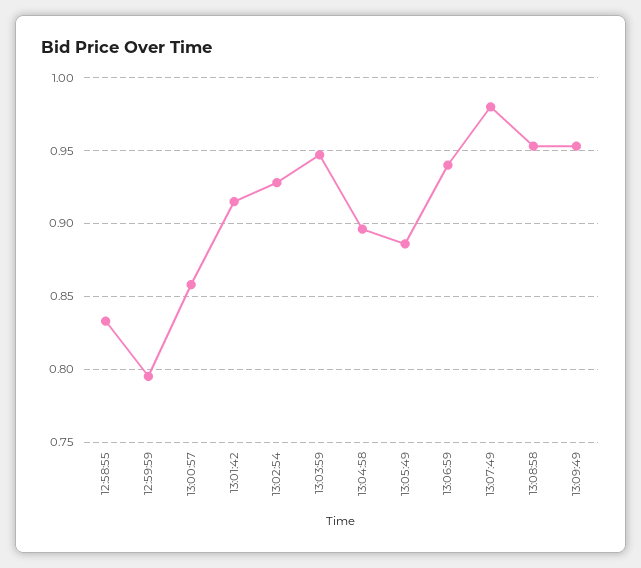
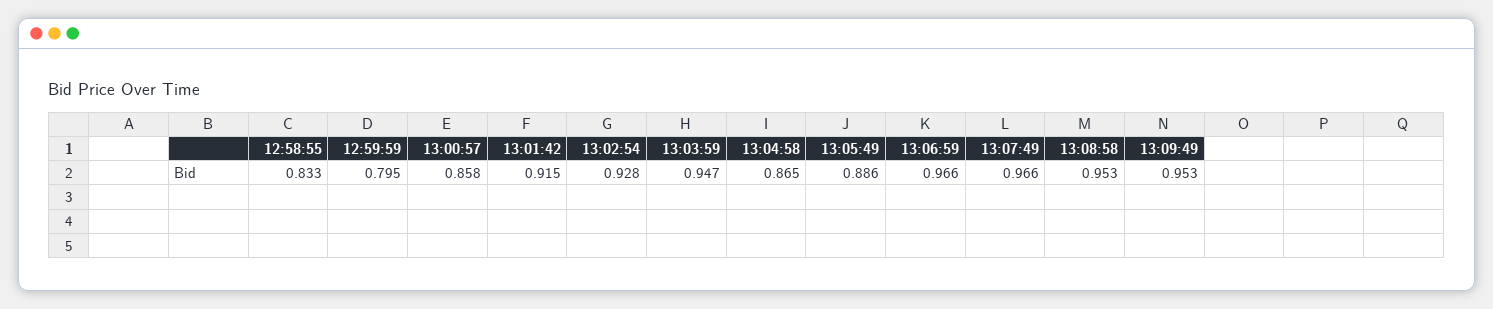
  {
    "12:58:55": 0.833,
    "12:59:59": 0.795,
    "13:00:57": 0.858,
    "13:01:42": 0.915,
    "13:02:54": 0.928,
    "13:03:59": 0.947,
-   "13:04:58": 0.895,
+   "13:04:58": 0.865,
    "13:05:49": 0.886,
-   "13:06:59": 0.94,
+   "13:06:59": 0.966,
-   "13:07:49": 0.98,
+   "13:07:49": 0.966,
    "13:08:58": 0.953,
    "13:09:49": 0.953
  }

